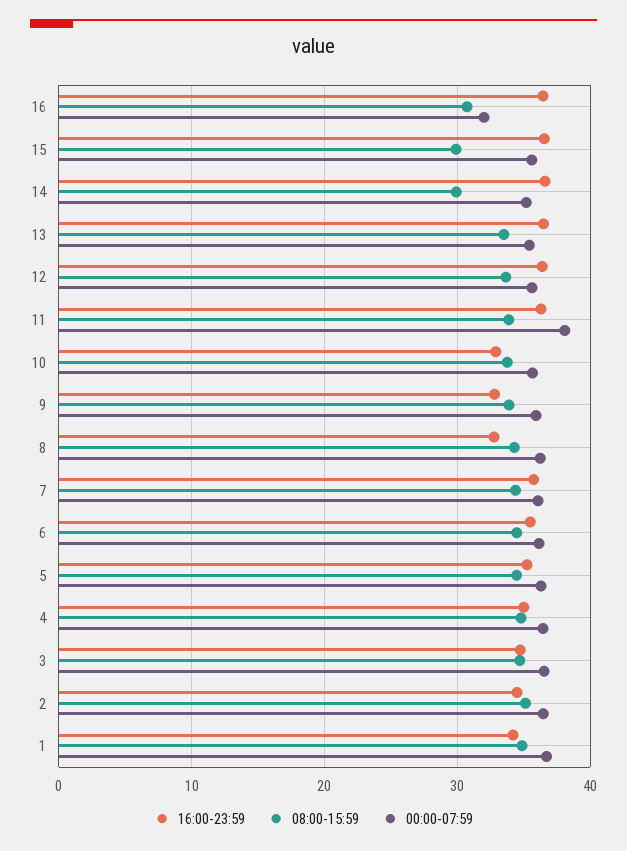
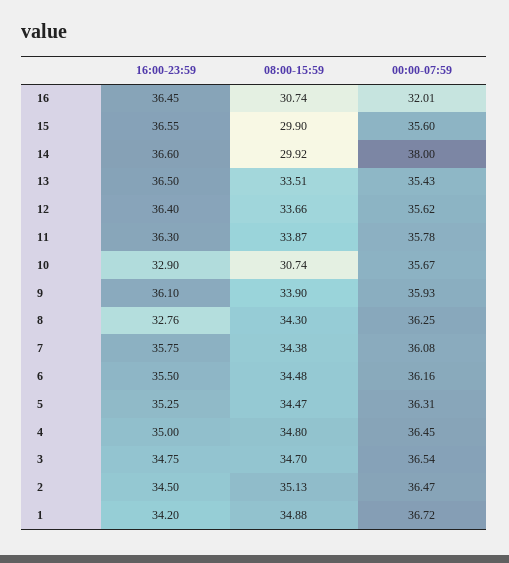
  {
    "16:00-23:59": {
      "16": 36.45,
      "15": 36.55,
      "14": 36.6,
      "13": 36.5,
      "12": 36.4,
      "11": 36.3,
      "10": 32.9,
-     "9": 33,
+     "9": 36.1,
      "8": 32.76,
      "7": 35.75,
      "6": 35.5,
      "5": 35.25,
      "4": 35,
      "3": 34.75,
      "2": 34.5,
      "1": 34.2
    },
    "08:00-15:59": {
      "16": 30.74,
      "15": 29.9,
      "14": 29.92,
      "13": 33.51,
      "12": 33.66,
      "11": 33.87,
-     "10": 34,
+     "10": 30.74,
      "9": 33.9,
      "8": 34.3,
      "7": 34.38,
      "6": 34.48,
      "5": 34.47,
      "4": 34.8,
      "3": 34.7,
      "2": 35.13,
      "1": 34.88
    },
    "00:00-07:59": {
      "16": 32.01,
      "15": 35.6,
-     "14": 35,
+     "14": 38,
      "13": 35.43,
      "12": 35.62,
-     "11": 38,
+     "11": 35.78,
      "10": 35.67,
      "9": 35.93,
      "8": 36.25,
      "7": 36.08,
      "6": 36.16,
      "5": 36.31,
      "4": 36.45,
      "3": 36.54,
      "2": 36.47,
      "1": 36.72
    }
  }

